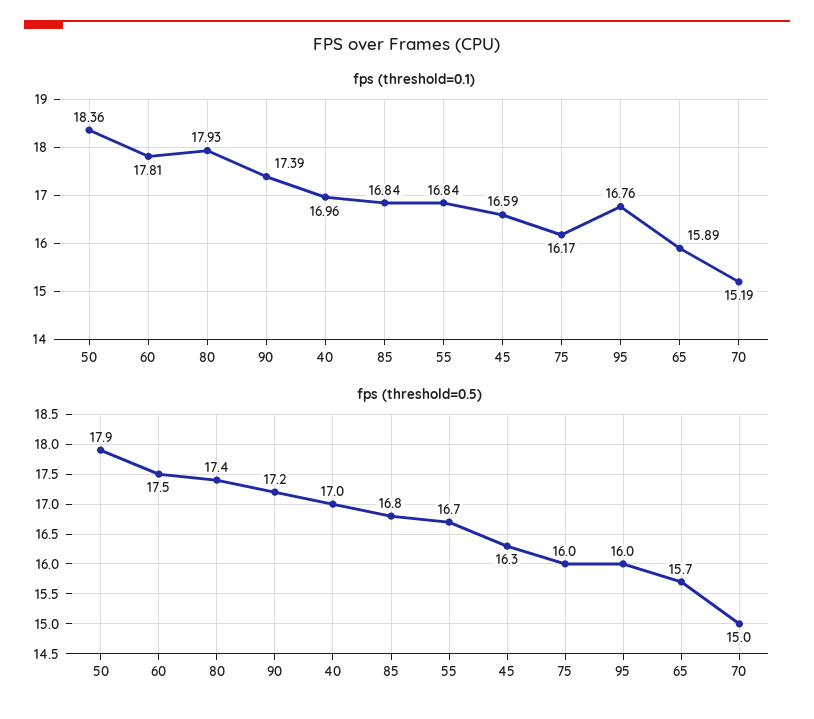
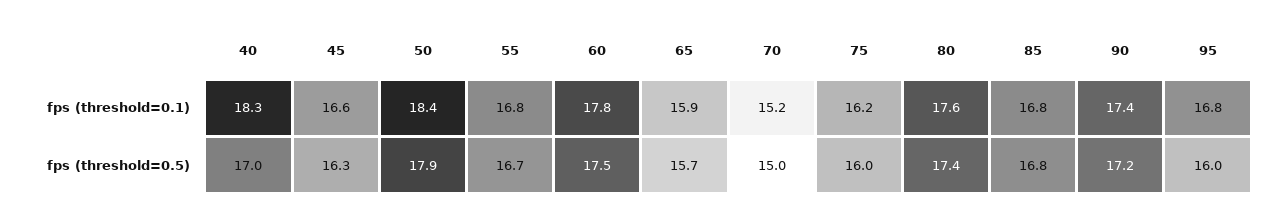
  {
    "fps (threshold=0.1)": {
      "50": 18.36,
      "60": 17.81,
-     "80": 17.93,
+     "80": 17.6,
      "90": 17.39,
-     "40": 16.96,
+     "40": 18.3,
      "85": 16.84,
      "55": 16.84,
      "45": 16.59,
      "75": 16.17,
      "95": 16.76,
      "65": 15.89,
      "70": 15.19
    },
    "fps (threshold=0.5)": {
      "50": 17.9,
      "60": 17.5,
      "80": 17.4,
      "90": 17.2,
      "40": 17,
      "85": 16.8,
      "55": 16.7,
      "45": 16.3,
      "75": 16,
      "95": 16,
      "65": 15.7,
      "70": 15
    }
  }

